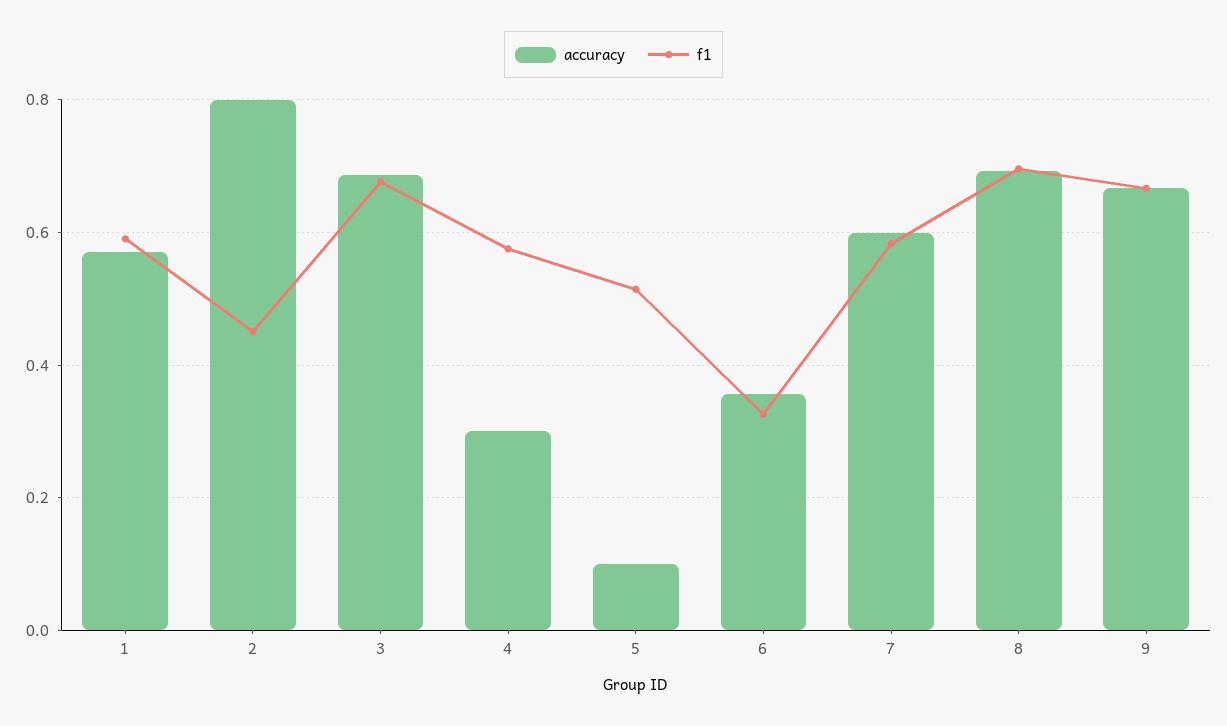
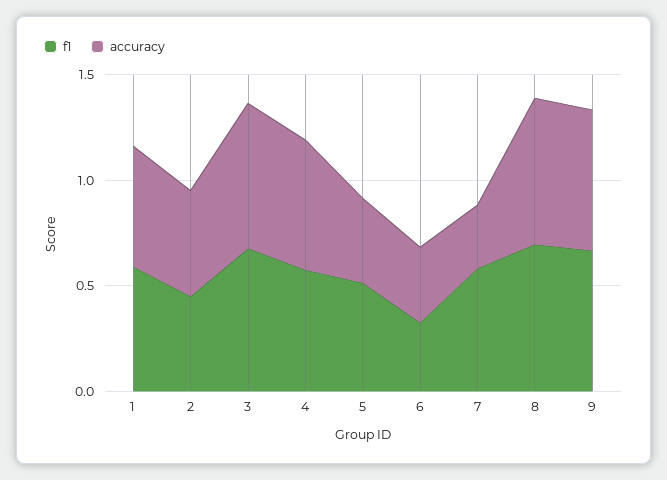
  {
    "accuracy": {
      "1": 0.58,
-     "2": 0.8,
+     "2": 0.5,
      "3": 0.68,
-     "4": 0.3,
+     "4": 0.6,
-     "5": 0.1,
+     "5": 0.4,
      "6": 0.36,
-     "7": 0.6,
+     "7": 0.3,
      "8": 0.7,
      "9": 0.66
    },
    "f1": {
      "1": 0.6,
      "2": 0.46,
      "3": 0.68,
      "4": 0.58,
      "5": 0.52,
      "6": 0.32,
      "7": 0.58,
      "8": 0.7,
      "9": 0.66
    }
  }

